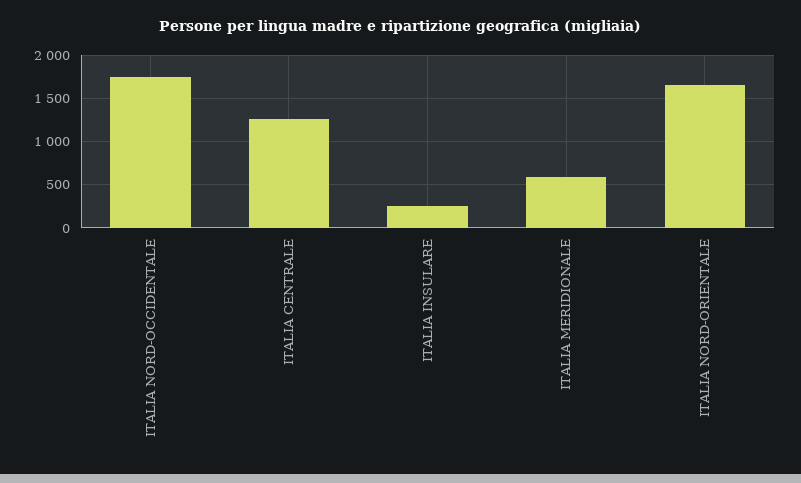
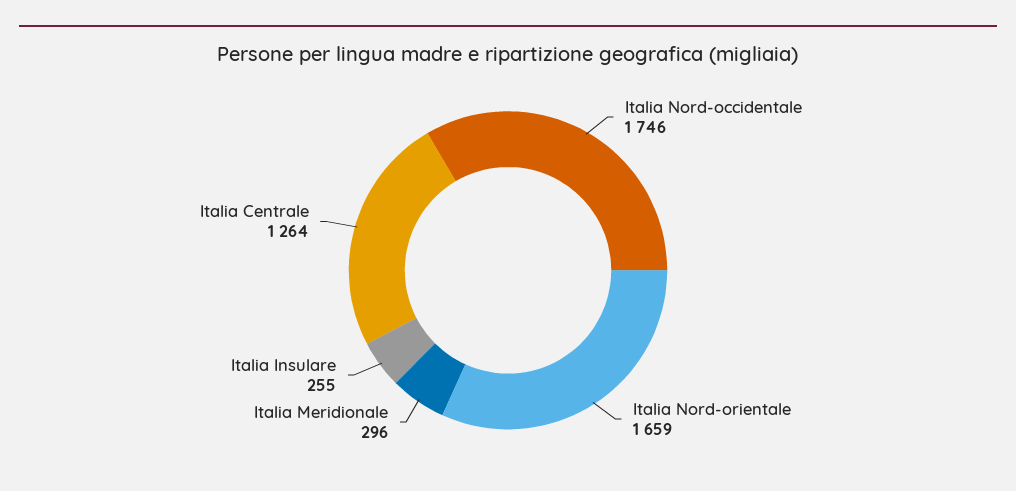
  {
    "ITALIA NORD-OCCIDENTALE": 1746,
    "ITALIA CENTRALE": 1264,
    "ITALIA INSULARE": 255,
-   "ITALIA MERIDIONALE": 600,
+   "ITALIA MERIDIONALE": 296,
    "ITALIA NORD-ORIENTALE": 1659
  }

